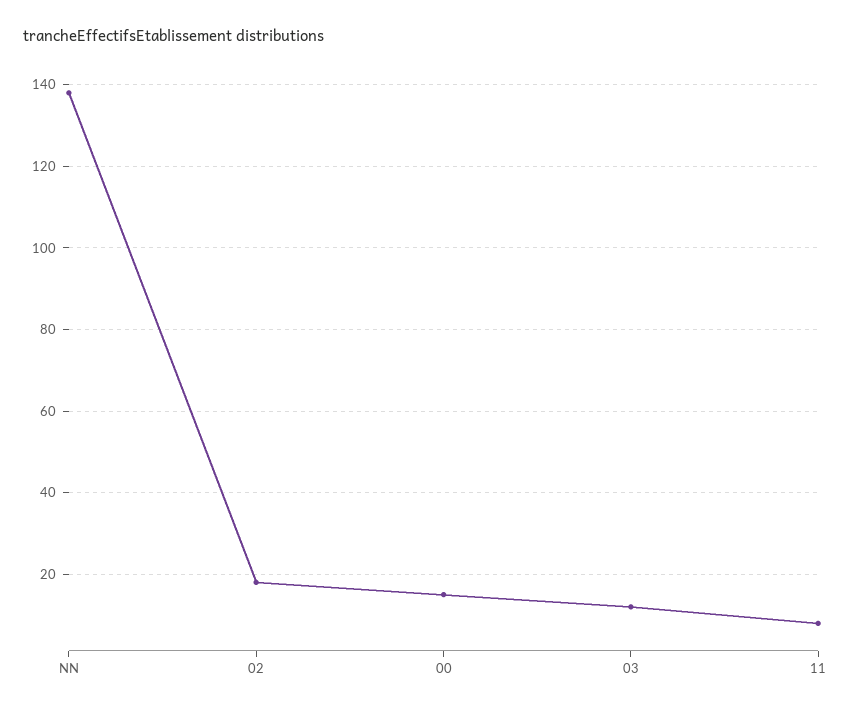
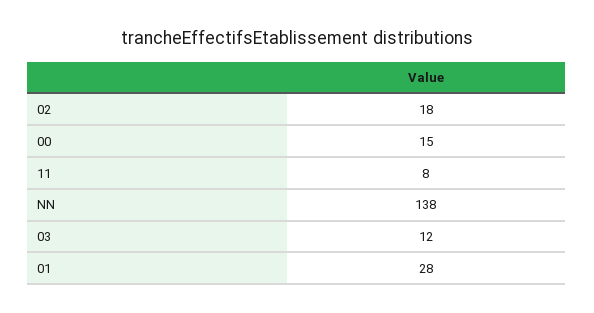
  {
    "NN": 138,
    "02": 18,
    "00": 15,
    "03": 12,
-   "11": 8
+   "11": 8,
+   "01": 28
  }

